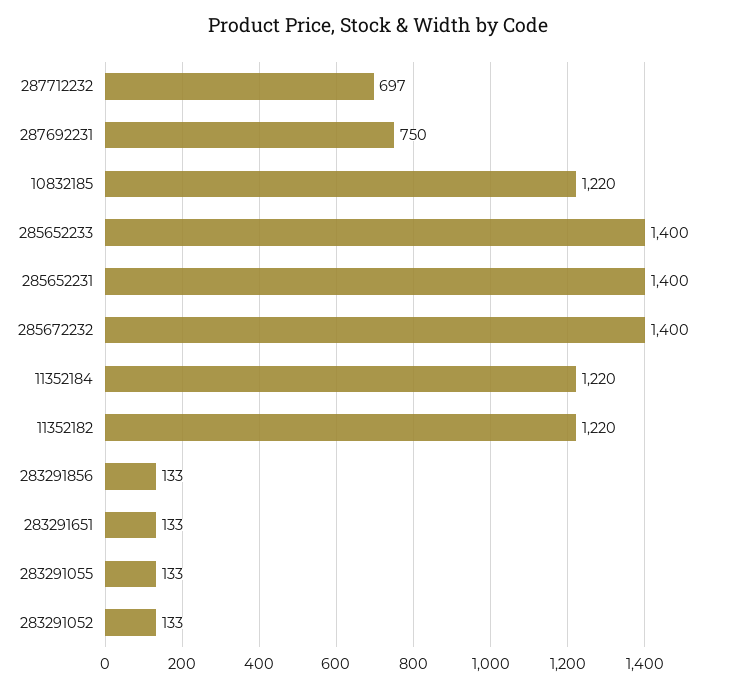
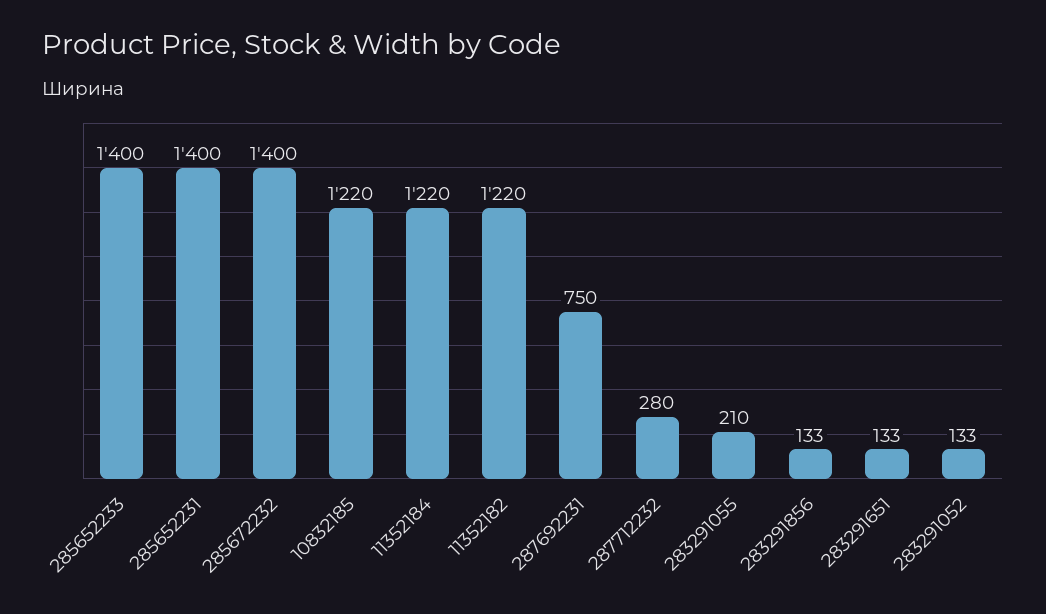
  {
-   "287712232": 697,
+   "287712232": 280,
    "287692231": 750,
    "10832185": 1220,
    "285652233": 1400,
    "285652231": 1400,
    "285672232": 1400,
    "11352184": 1220,
    "11352182": 1220,
    "283291856": 133,
    "283291651": 133,
-   "283291055": 133,
+   "283291055": 210,
    "283291052": 133
  }

